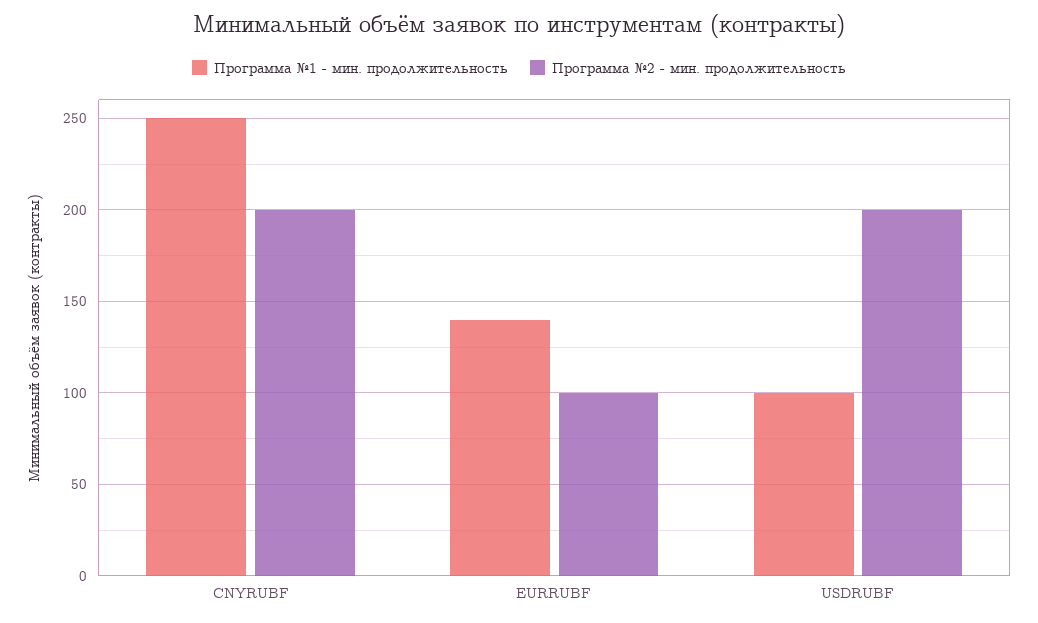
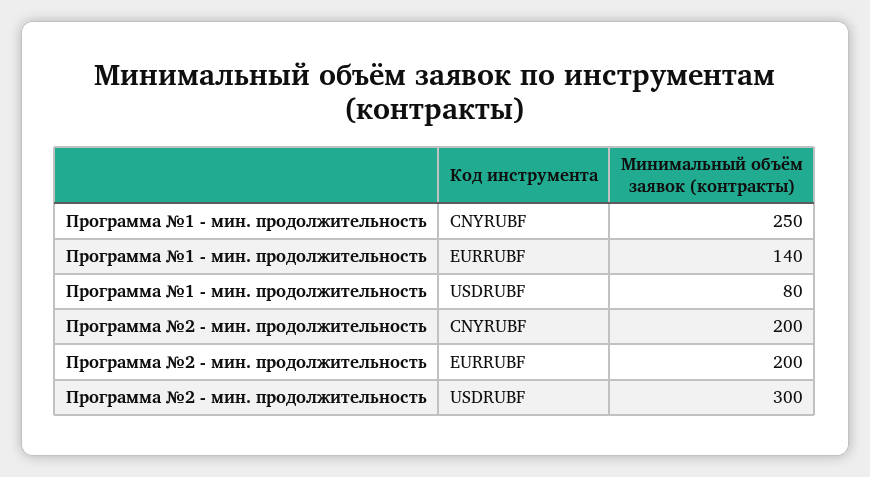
  {
    "Программа №1 - мин. продолжительность": {
      "CNYRUBF": 250,
      "EURRUBF": 140,
-     "USDRUBF": 100
+     "USDRUBF": 80
    },
    "Программа №2 - мин. продолжительность": {
      "CNYRUBF": 200,
-     "EURRUBF": 100,
+     "EURRUBF": 200,
-     "USDRUBF": 200
+     "USDRUBF": 300
    }
  }

